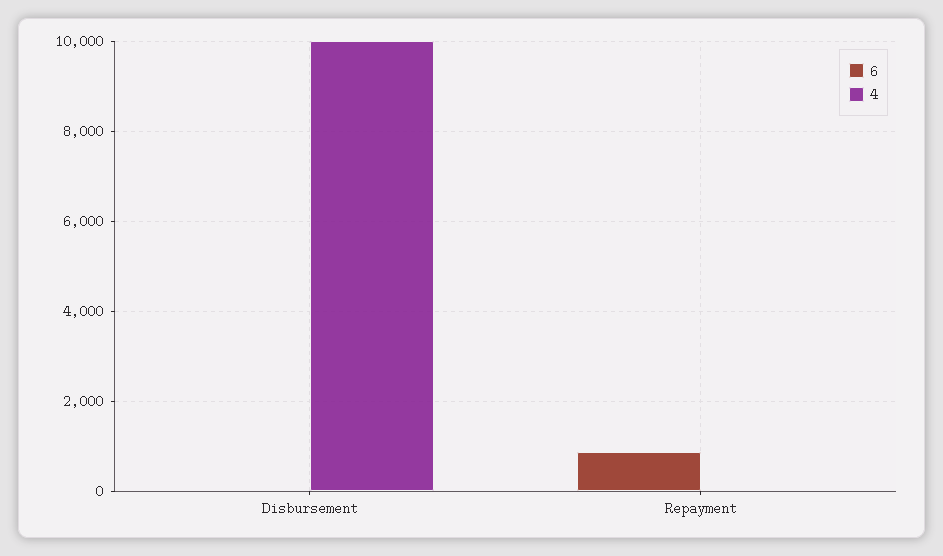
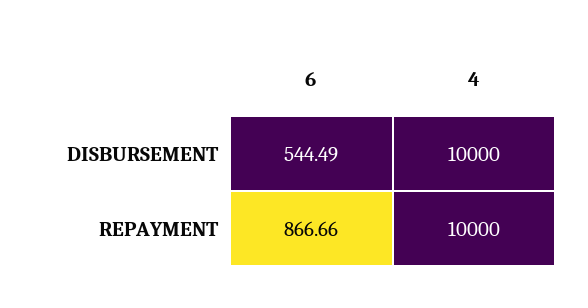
  {
    "6": {
-     "Disbursement": 0,
+     "Disbursement": 544.49,
      "Repayment": 866.66
    },
    "4": {
      "Disbursement": 10000,
-     "Repayment": 0
+     "Repayment": 10000
    }
  }

